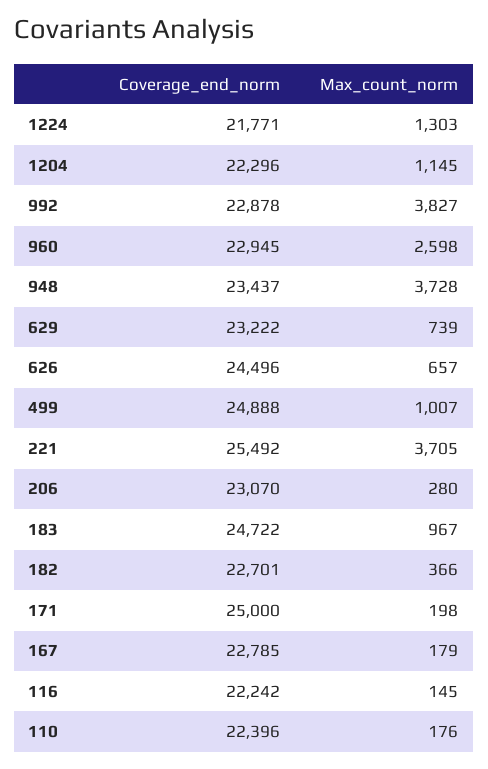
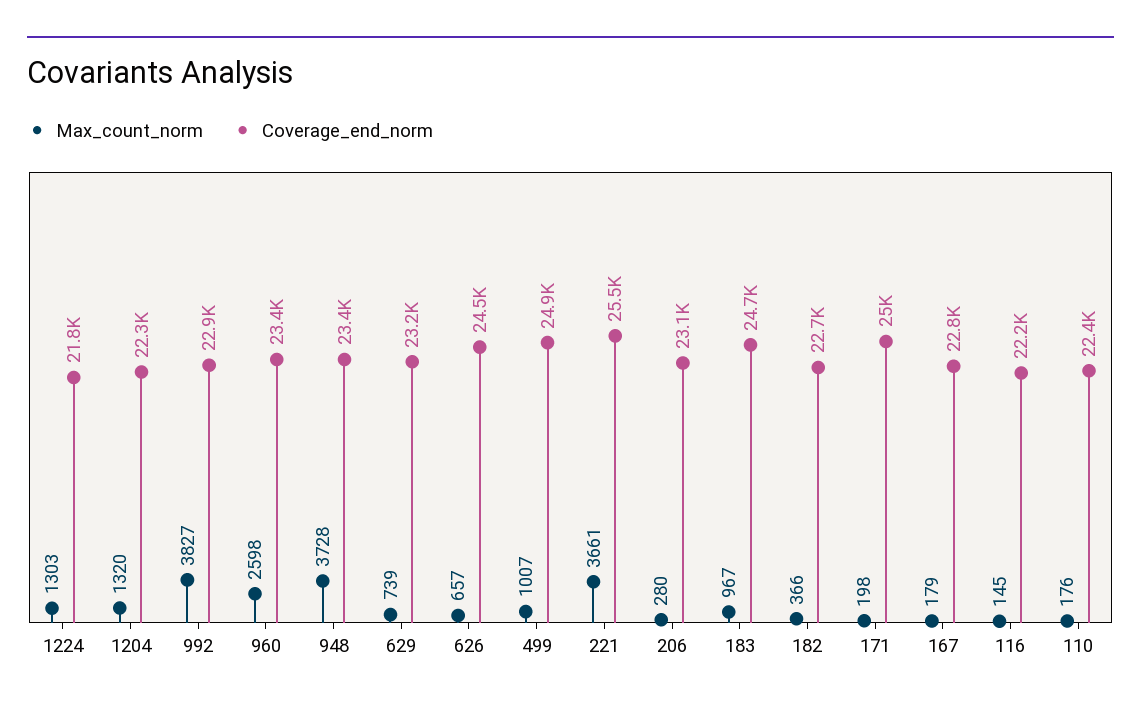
  {
    "Coverage_end_norm": {
      "1224": 21771,
      "1204": 22296,
      "992": 22878,
-     "960": 22945,
+     "960": 23400,
      "948": 23437,
      "629": 23222,
      "626": 24496,
      "499": 24888,
      "221": 25492,
      "206": 23070,
      "183": 24722,
      "182": 22701,
      "171": 25000,
      "167": 22785,
      "116": 22242,
      "110": 22396
    },
    "Max_count_norm": {
      "1224": 1303,
-     "1204": 1145,
+     "1204": 1320,
      "992": 3827,
      "960": 2598,
      "948": 3728,
      "629": 739,
      "626": 657,
      "499": 1007,
-     "221": 3705,
+     "221": 3661,
      "206": 280,
      "183": 967,
      "182": 366,
      "171": 198,
      "167": 179,
      "116": 145,
      "110": 176
    }
  }

